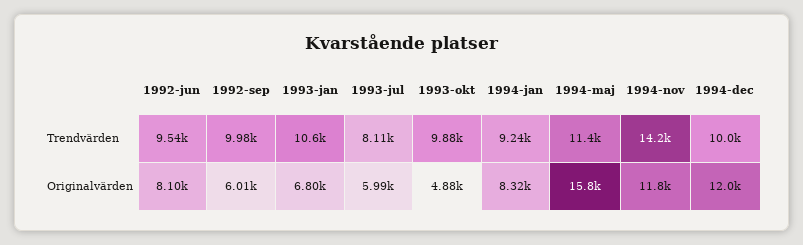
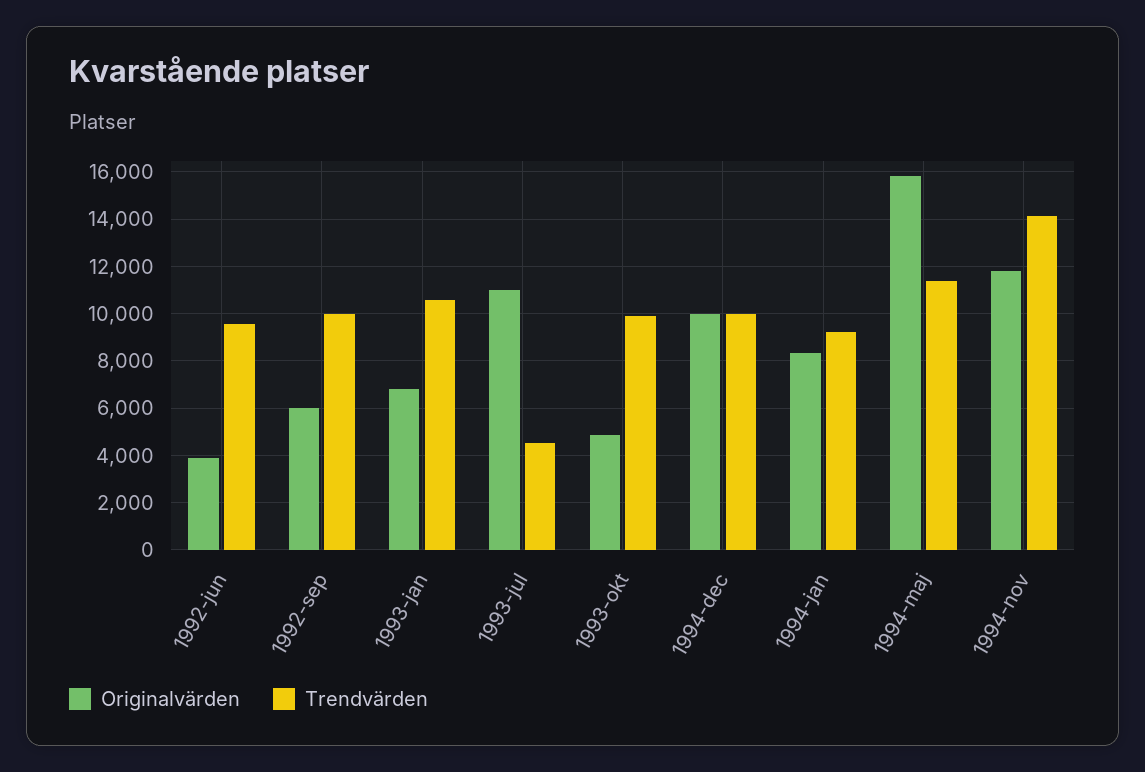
  {
    "Trendvärden": {
      "1992-jun": 9540,
      "1992-sep": 9980,
      "1993-jan": 10600,
-     "1993-jul": 8110,
+     "1993-jul": 4500,
      "1993-okt": 9880,
      "1994-jan": 9240,
      "1994-maj": 11400,
      "1994-nov": 14200,
      "1994-dec": 10000
    },
    "Originalvärden": {
-     "1992-jun": 8100,
+     "1992-jun": 4000,
      "1992-sep": 6010,
      "1993-jan": 6800,
-     "1993-jul": 5990,
+     "1993-jul": 11000,
      "1993-okt": 4880,
      "1994-jan": 8320,
      "1994-maj": 15800,
      "1994-nov": 11800,
-     "1994-dec": 12000
+     "1994-dec": 10000
    }
  }

